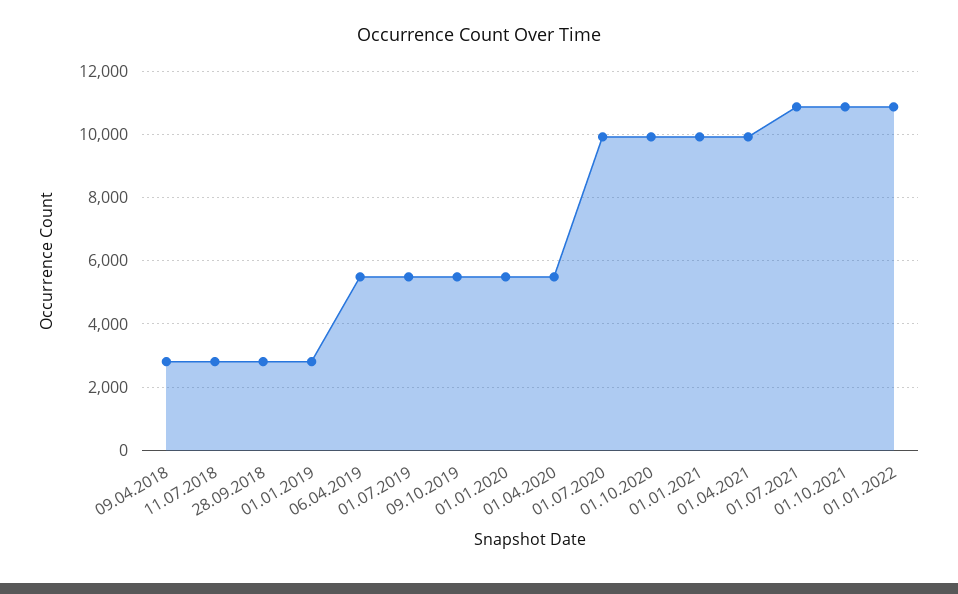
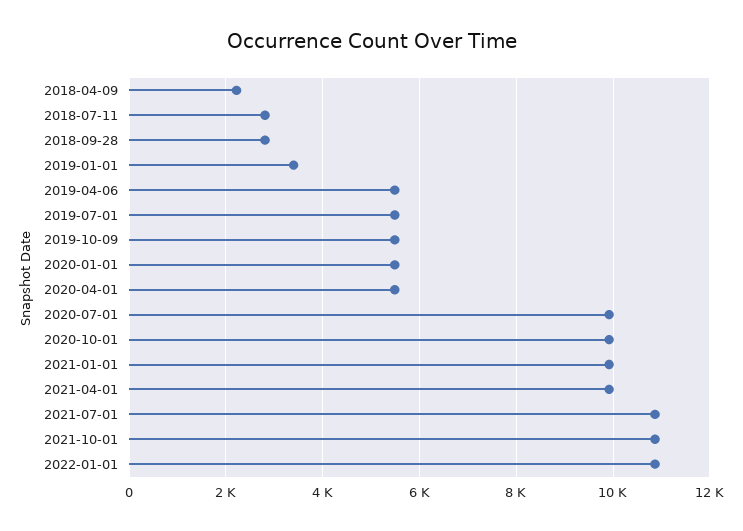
  {
-   "09.04.2018": 2800,
+   "09.04.2018": 2200,
    "11.07.2018": 2800,
    "28.09.2018": 2800,
-   "01.01.2019": 2800,
+   "01.01.2019": 3400,
    "06.04.2019": 5400,
    "01.07.2019": 5400,
    "09.10.2019": 5400,
    "01.01.2020": 5400,
    "01.04.2020": 5400,
    "01.07.2020": 10000,
    "01.10.2020": 10000,
    "01.01.2021": 10000,
    "01.04.2021": 10000,
    "01.07.2021": 10800,
    "01.10.2021": 10800,
    "01.01.2022": 10800
  }

